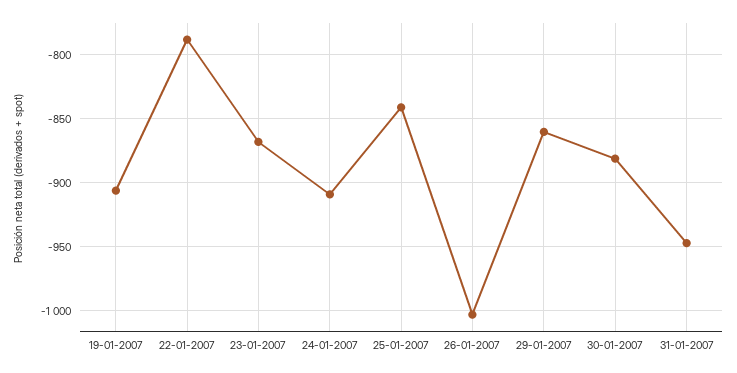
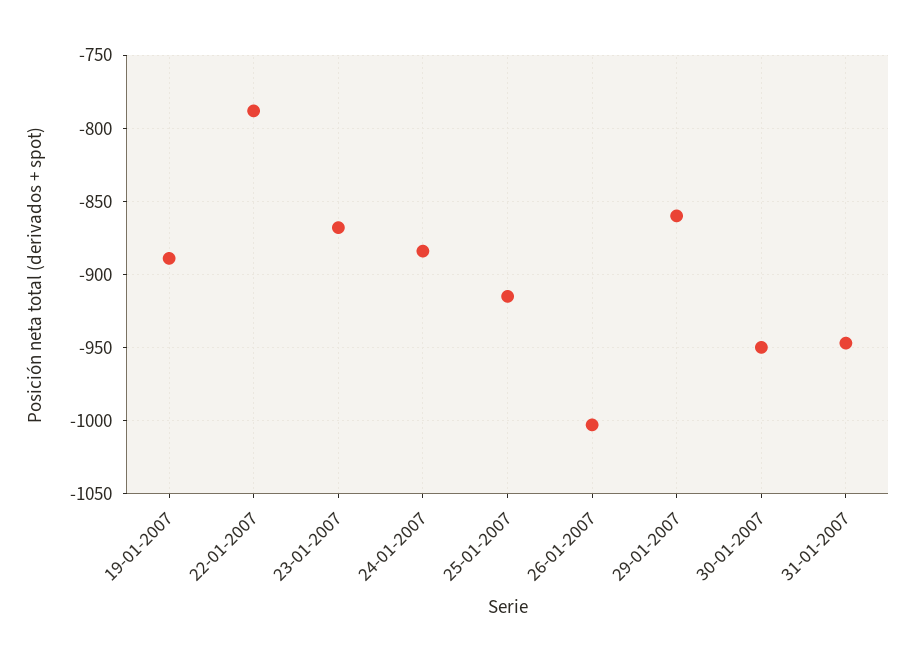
  {
-   "19-01-2007": -905,
+   "19-01-2007": -890,
    "22-01-2007": -790,
    "23-01-2007": -870,
-   "24-01-2007": -910,
+   "24-01-2007": -885,
-   "25-01-2007": -840,
+   "25-01-2007": -915,
    "26-01-2007": -1005,
    "29-01-2007": -860,
-   "30-01-2007": -880,
+   "30-01-2007": -950,
    "31-01-2007": -945
  }

